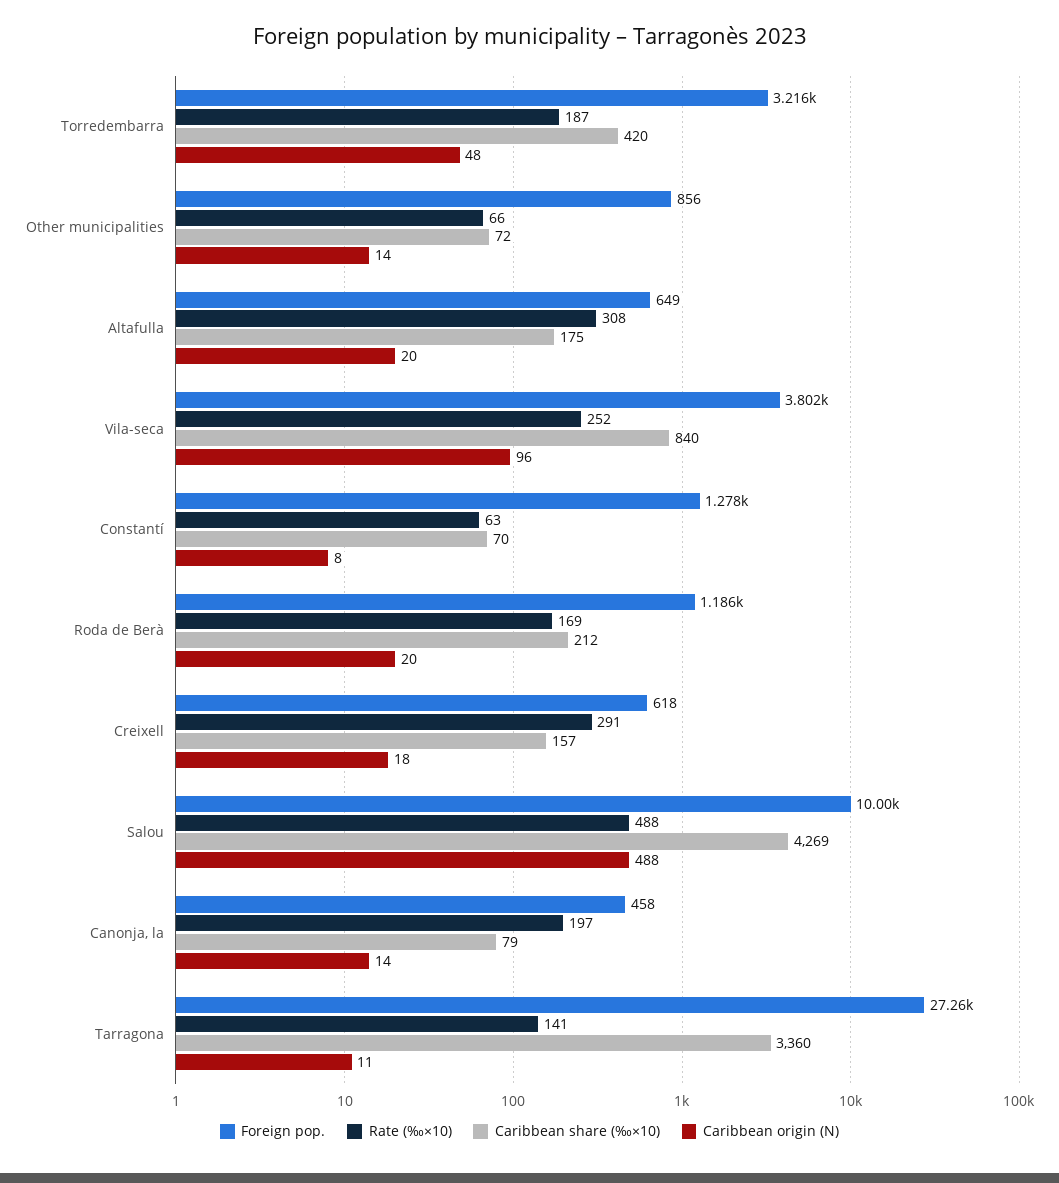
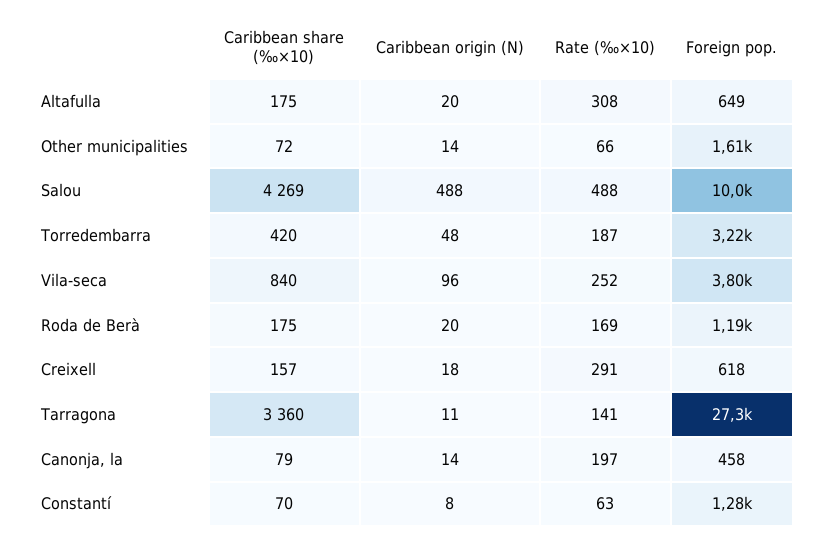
  {
    "Foreign pop.": {
      "Torredembarra": 3216,
-     "Other municipalities": 856,
+     "Other municipalities": 1610,
      "Altafulla": 649,
      "Vila-seca": 3802,
      "Constantí": 1278,
      "Roda de Berà": 1186,
      "Creixell": 618,
      "Salou": 10000,
      "Canonja, la": 458,
      "Tarragona": 27260
    },
    "Rate (‰×10)": {
      "Torredembarra": 187,
      "Other municipalities": 66,
      "Altafulla": 308,
      "Vila-seca": 252,
      "Constantí": 63,
      "Roda de Berà": 169,
      "Creixell": 291,
      "Salou": 488,
      "Canonja, la": 197,
      "Tarragona": 141
    },
    "Caribbean share (‰×10)": {
      "Torredembarra": 420,
      "Other municipalities": 72,
      "Altafulla": 175,
      "Vila-seca": 840,
      "Constantí": 70,
-     "Roda de Berà": 212,
+     "Roda de Berà": 175,
      "Creixell": 157,
      "Salou": 4269,
      "Canonja, la": 79,
      "Tarragona": 3360
    },
    "Caribbean origin (N)": {
      "Torredembarra": 48,
      "Other municipalities": 14,
      "Altafulla": 20,
      "Vila-seca": 96,
      "Constantí": 8,
      "Roda de Berà": 20,
      "Creixell": 18,
      "Salou": 488,
      "Canonja, la": 14,
      "Tarragona": 11
    }
  }

